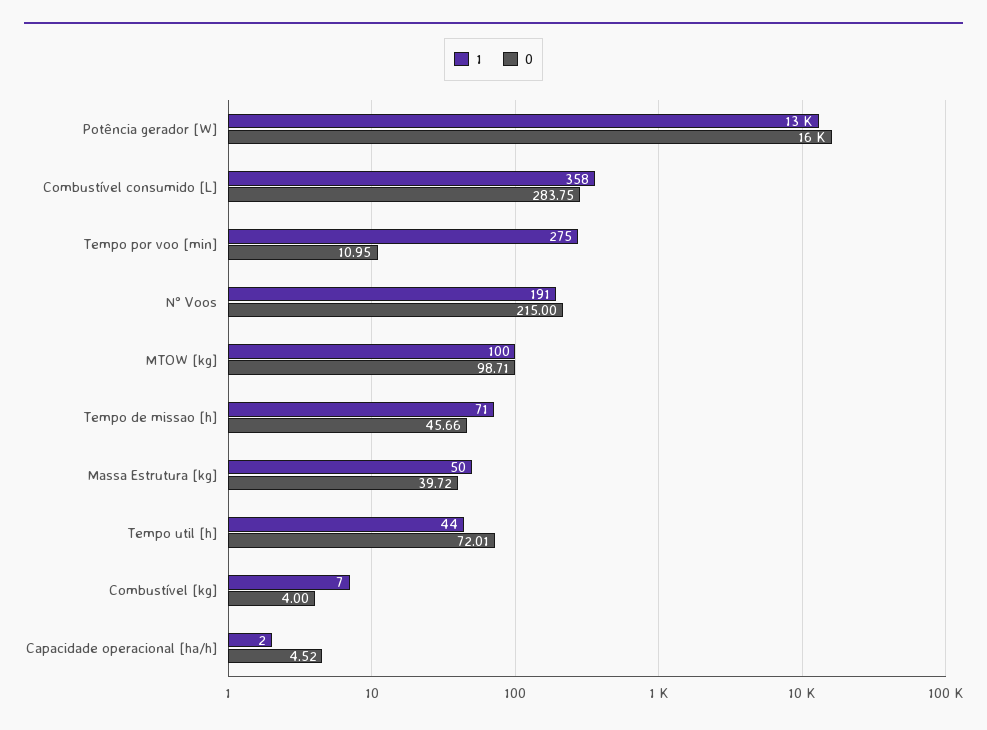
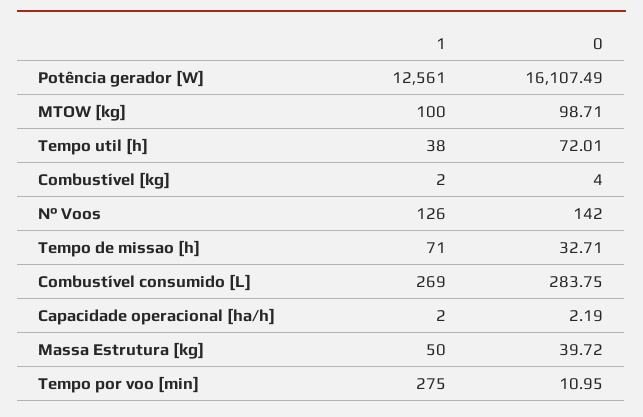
  {
    "1": {
      "Potência gerador [W]": 12561,
-     "Combustível consumido [L]": 358,
+     "Combustível consumido [L]": 269,
      "Tempo por voo [min]": 275,
-     "N° Voos": 191,
+     "N° Voos": 126,
      "MTOW [kg]": 100,
      "Tempo de missao [h]": 71,
      "Massa Estrutura [kg]": 50,
-     "Tempo util [h]": 44,
+     "Tempo util [h]": 38,
-     "Combustível [kg]": 7,
+     "Combustível [kg]": 2,
      "Capacidade operacional [ha/h]": 2
    },
    "0": {
      "Potência gerador [W]": 16107.49,
      "Combustível consumido [L]": 283.75,
      "Tempo por voo [min]": 10.95,
-     "N° Voos": 215,
+     "N° Voos": 142,
      "MTOW [kg]": 98.71,
-     "Tempo de missao [h]": 45.66,
+     "Tempo de missao [h]": 32.71,
      "Massa Estrutura [kg]": 39.72,
      "Tempo util [h]": 72.01,
      "Combustível [kg]": 4,
-     "Capacidade operacional [ha/h]": 4.52
+     "Capacidade operacional [ha/h]": 2.19
    }
  }

